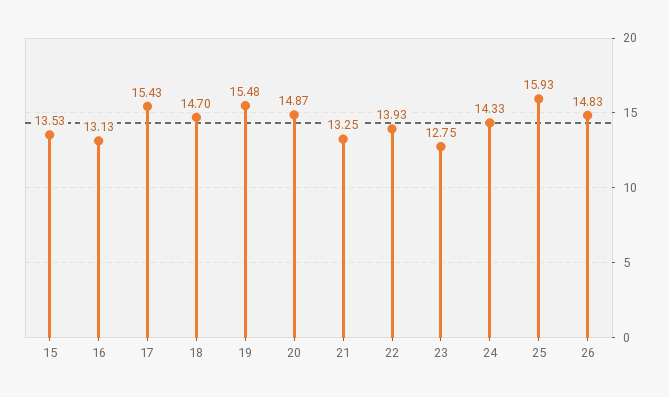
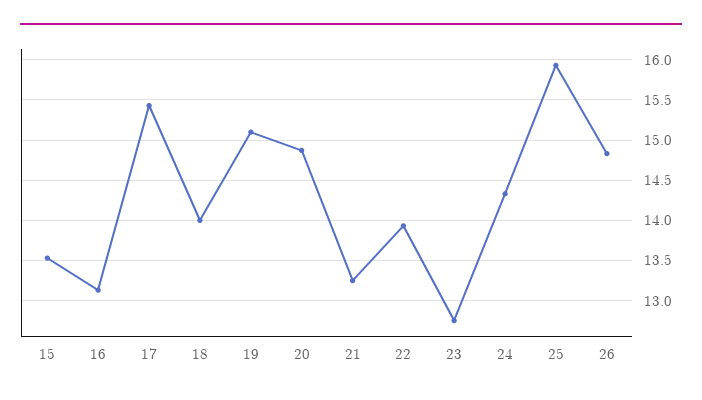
  {
    "15": 13.53,
    "16": 13.13,
    "17": 15.43,
-   "18": 14.7,
+   "18": 14,
-   "19": 15.48,
+   "19": 15.1,
    "20": 14.87,
    "21": 13.25,
    "22": 13.93,
    "23": 12.75,
    "24": 14.33,
    "25": 15.93,
    "26": 14.83
  }

